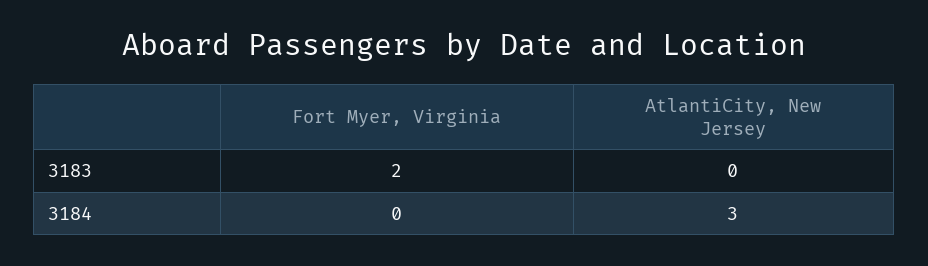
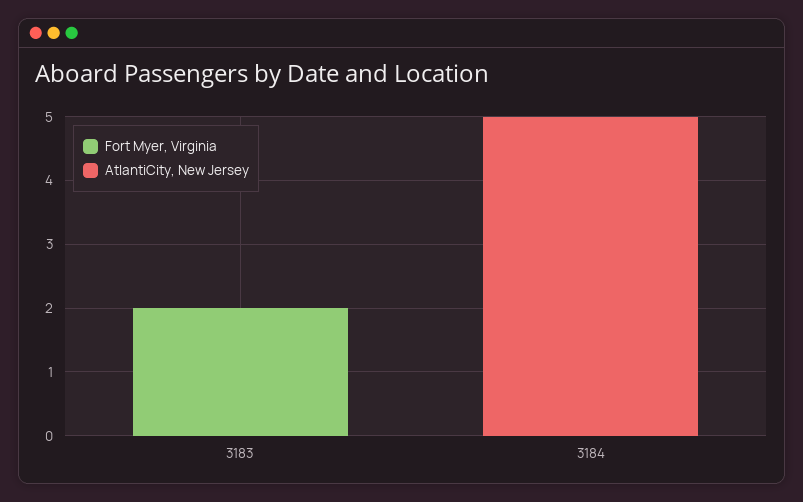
  {
    "Fort Myer, Virginia": {
      "3183": 2,
      "3184": 0
    },
    "AtlantiCity, New Jersey": {
      "3183": 0,
-     "3184": 3
+     "3184": 5
    }
  }

